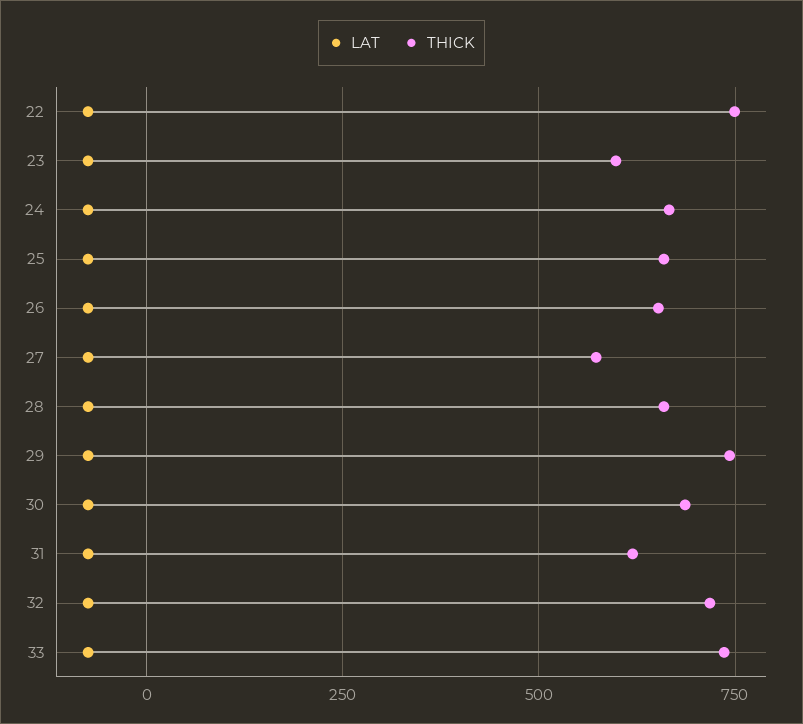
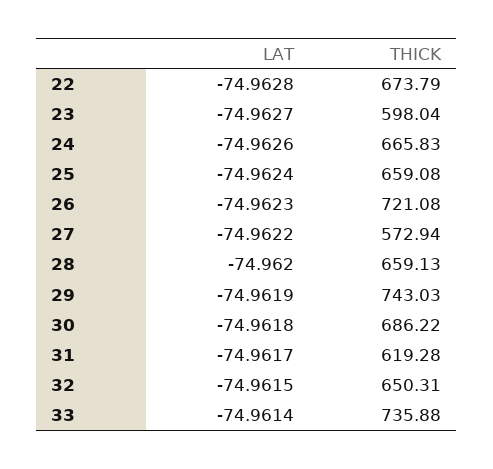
  {
    "LAT": {
      "22": -74.9628,
      "23": -74.9627,
      "24": -74.9626,
      "25": -74.9624,
      "26": -74.9623,
      "27": -74.9622,
      "28": -74.962,
      "29": -74.9619,
      "30": -74.9618,
      "31": -74.9617,
      "32": -74.9615,
      "33": -74.9614
    },
    "THICK": {
-     "22": 750,
+     "22": 673.79,
      "23": 598.04,
      "24": 665.83,
      "25": 659.08,
-     "26": 650,
+     "26": 721.08,
      "27": 572.94,
      "28": 659.13,
      "29": 743.03,
      "30": 686.22,
      "31": 619.28,
-     "32": 725,
+     "32": 650.31,
      "33": 735.88
    }
  }

